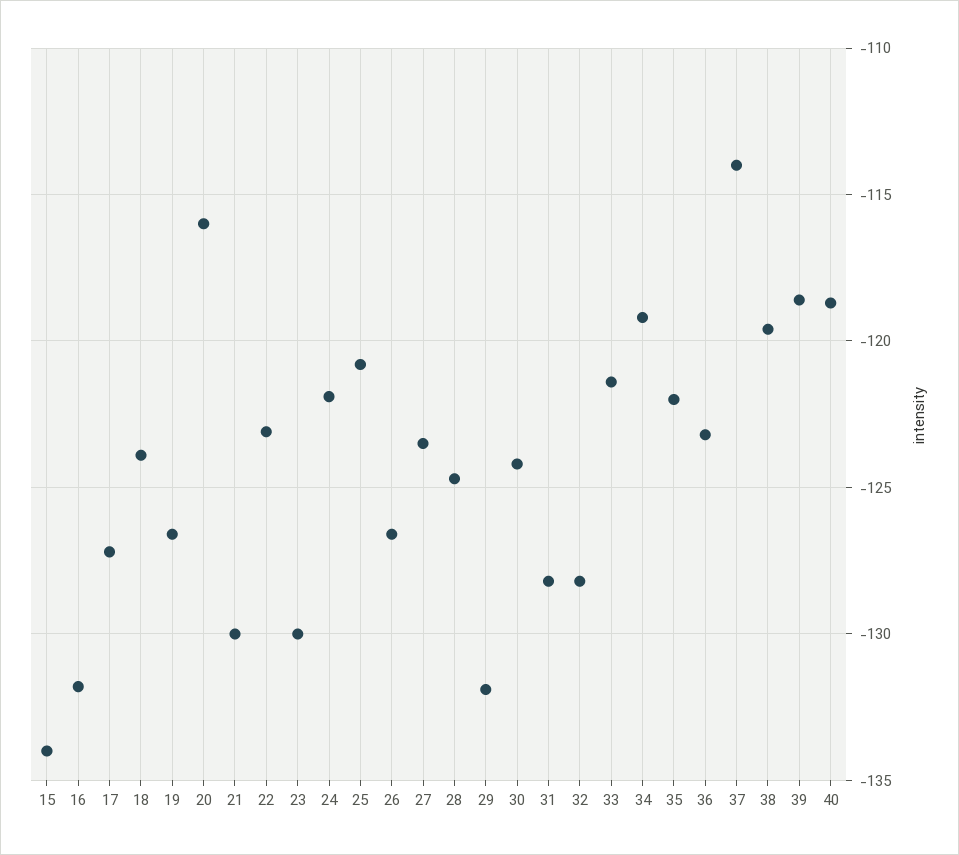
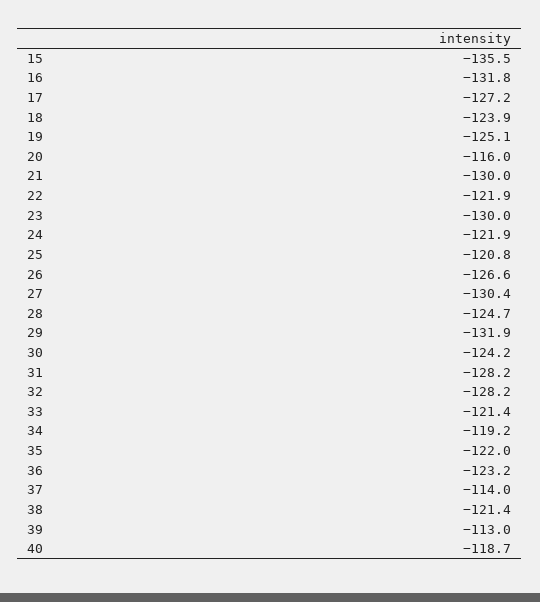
  {
-   "15": -134,
+   "15": -135.5,
    "16": -131.8,
    "17": -127.2,
    "18": -123.9,
-   "19": -126.5,
+   "19": -125.1,
    "20": -116,
    "21": -130,
-   "22": -123,
+   "22": -121.9,
    "23": -130,
    "24": -121.9,
    "25": -120.8,
    "26": -126.6,
-   "27": -123.5,
+   "27": -130.4,
    "28": -124.7,
    "29": -131.9,
    "30": -124.2,
    "31": -128.2,
    "32": -128.2,
    "33": -121.4,
    "34": -119.2,
    "35": -122,
    "36": -123.2,
    "37": -114,
-   "38": -119.5,
+   "38": -121.4,
-   "39": -118.5,
+   "39": -113,
    "40": -118.7
  }

